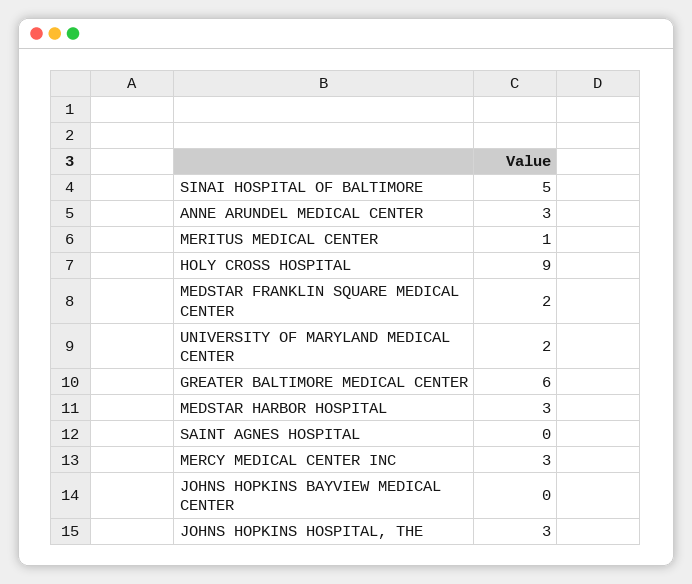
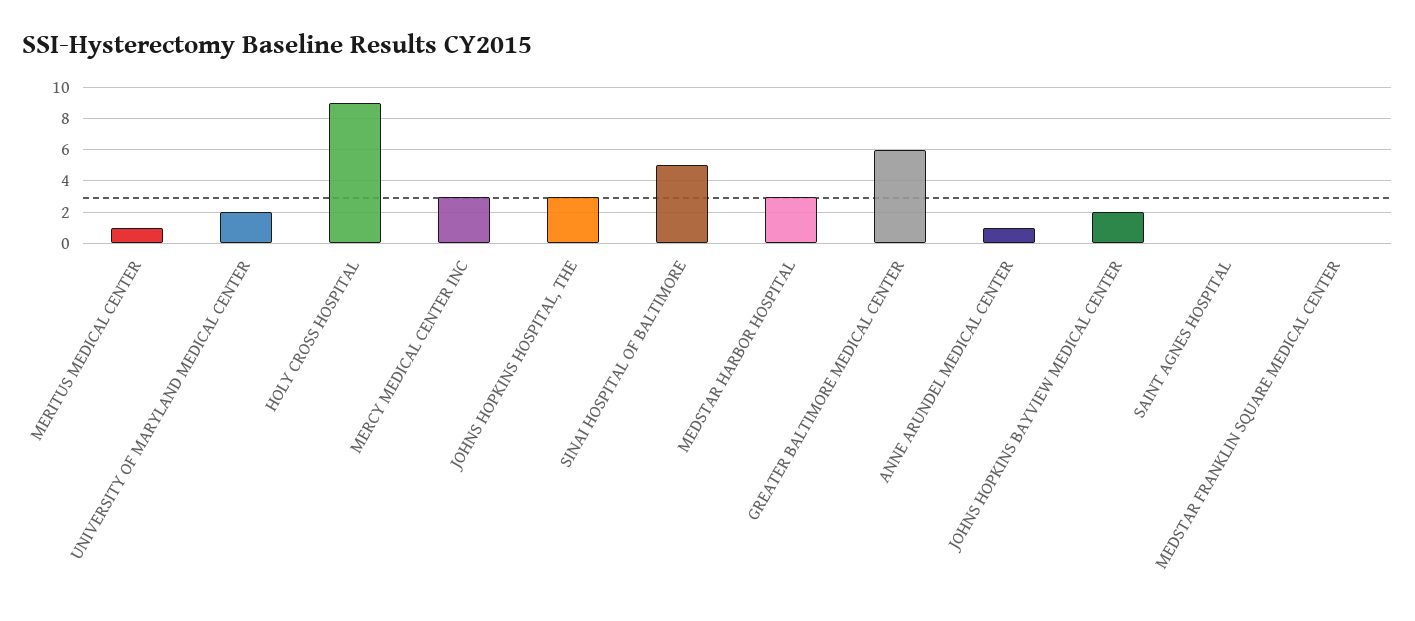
  {
    "SINAI HOSPITAL OF BALTIMORE": 5,
-   "ANNE ARUNDEL MEDICAL CENTER": 3,
+   "ANNE ARUNDEL MEDICAL CENTER": 1,
    "MERITUS MEDICAL CENTER": 1,
    "HOLY CROSS HOSPITAL": 9,
-   "MEDSTAR FRANKLIN SQUARE MEDICAL CENTER": 2,
+   "MEDSTAR FRANKLIN SQUARE MEDICAL CENTER": 0,
    "UNIVERSITY OF MARYLAND MEDICAL CENTER": 2,
    "GREATER BALTIMORE MEDICAL CENTER": 6,
    "MEDSTAR HARBOR HOSPITAL": 3,
    "SAINT AGNES HOSPITAL": 0,
    "MERCY MEDICAL CENTER INC": 3,
-   "JOHNS HOPKINS BAYVIEW MEDICAL CENTER": 0,
+   "JOHNS HOPKINS BAYVIEW MEDICAL CENTER": 2,
    "JOHNS HOPKINS HOSPITAL, THE": 3
  }

